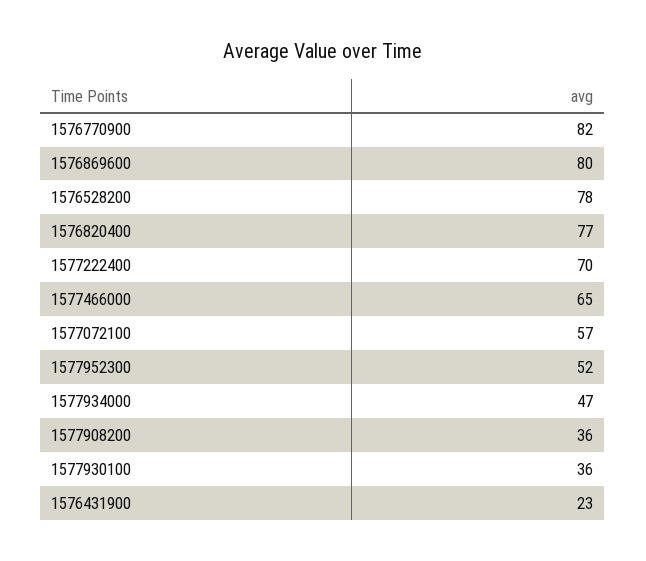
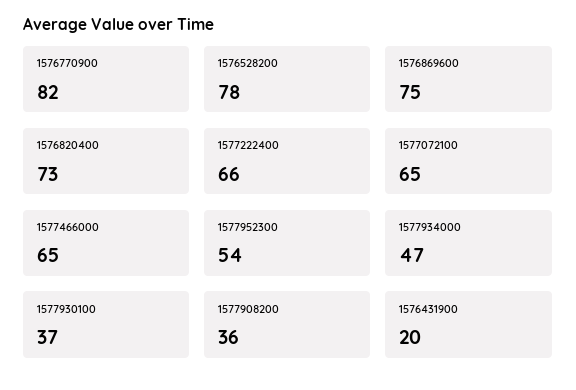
  {
    "1576770900": 82,
-   "1576869600": 80,
+   "1576869600": 75,
    "1576528200": 78,
-   "1576820400": 77,
+   "1576820400": 73,
-   "1577222400": 70,
+   "1577222400": 66,
    "1577466000": 65,
-   "1577072100": 57,
+   "1577072100": 65,
-   "1577952300": 52,
+   "1577952300": 54,
    "1577934000": 47,
    "1577908200": 36,
-   "1577930100": 36,
+   "1577930100": 37,
-   "1576431900": 23
+   "1576431900": 20
  }

